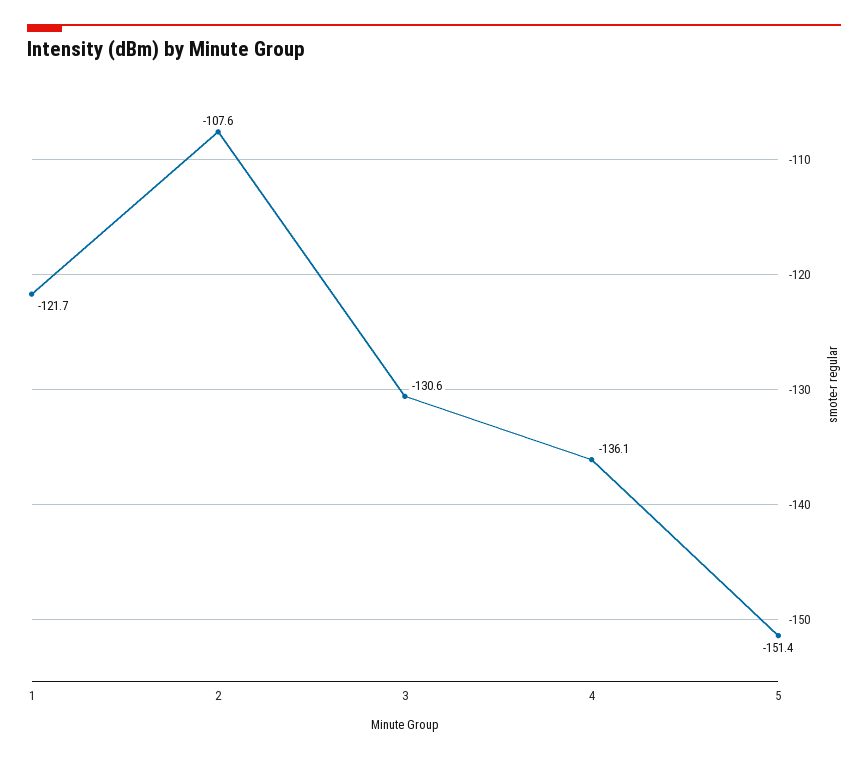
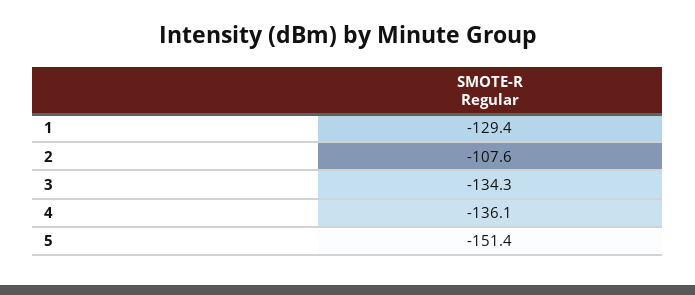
  {
-   "1": -121.7,
+   "1": -129.4,
    "2": -107.6,
-   "3": -130.6,
+   "3": -134.3,
    "4": -136.1,
    "5": -151.4
  }

